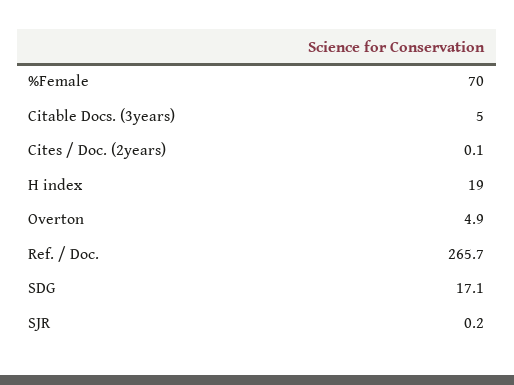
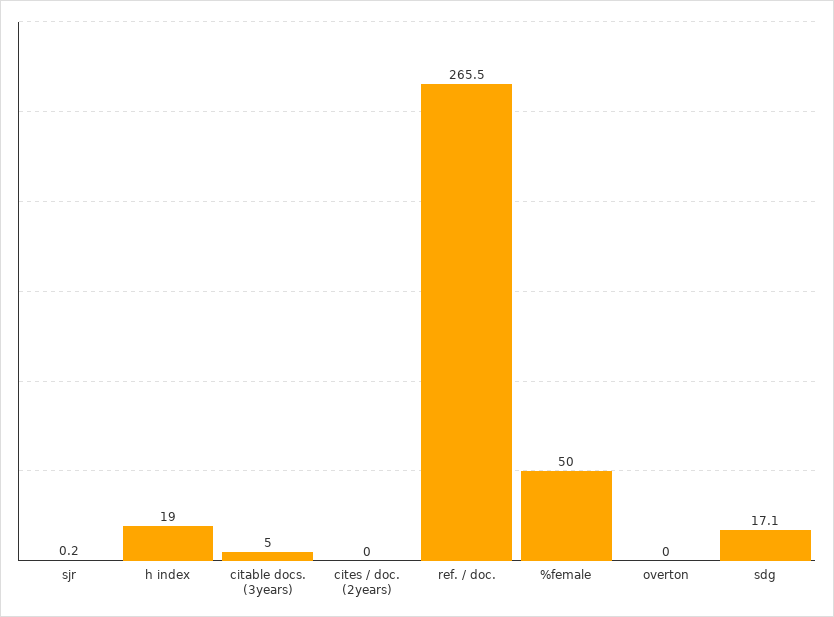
  {
-   "%Female": 70,
+   "%Female": 50,
    "Citable Docs. (3years)": 5,
-   "Cites / Doc. (2years)": 0.1,
+   "Cites / Doc. (2years)": 0,
    "H index": 19,
-   "Overton": 4.9,
+   "Overton": 0,
-   "Ref. / Doc.": 265.7,
+   "Ref. / Doc.": 265.5,
    "SDG": 17.1,
    "SJR": 0.2
  }

